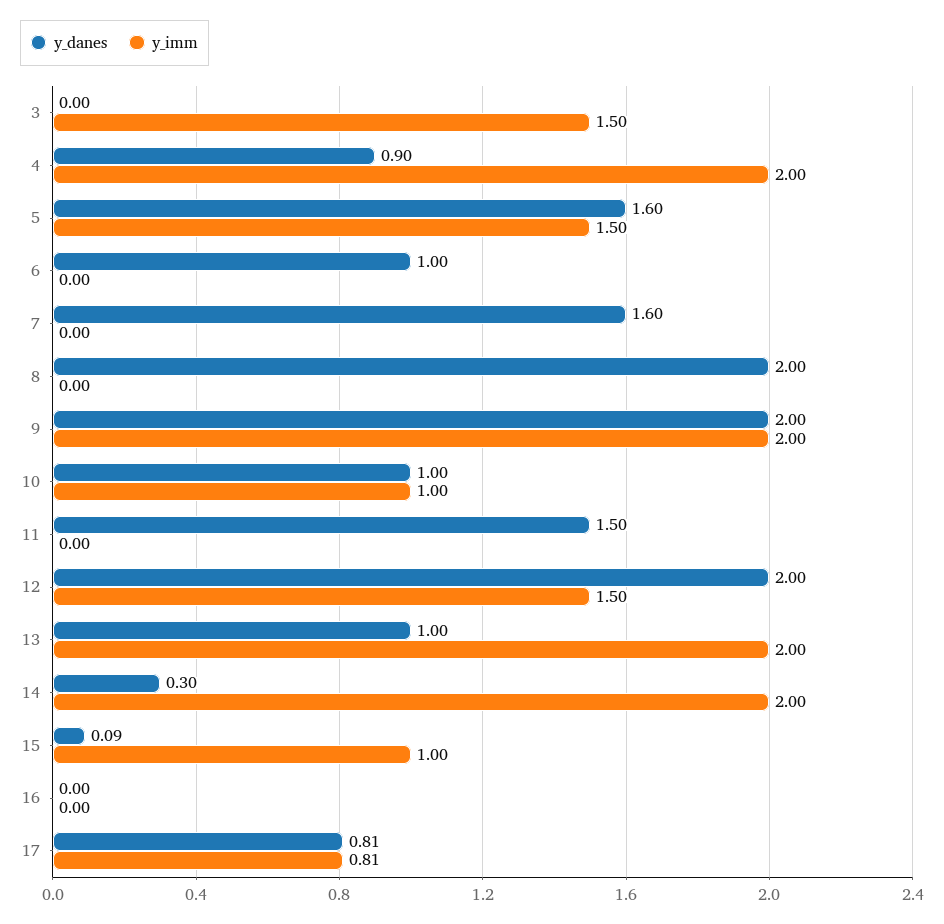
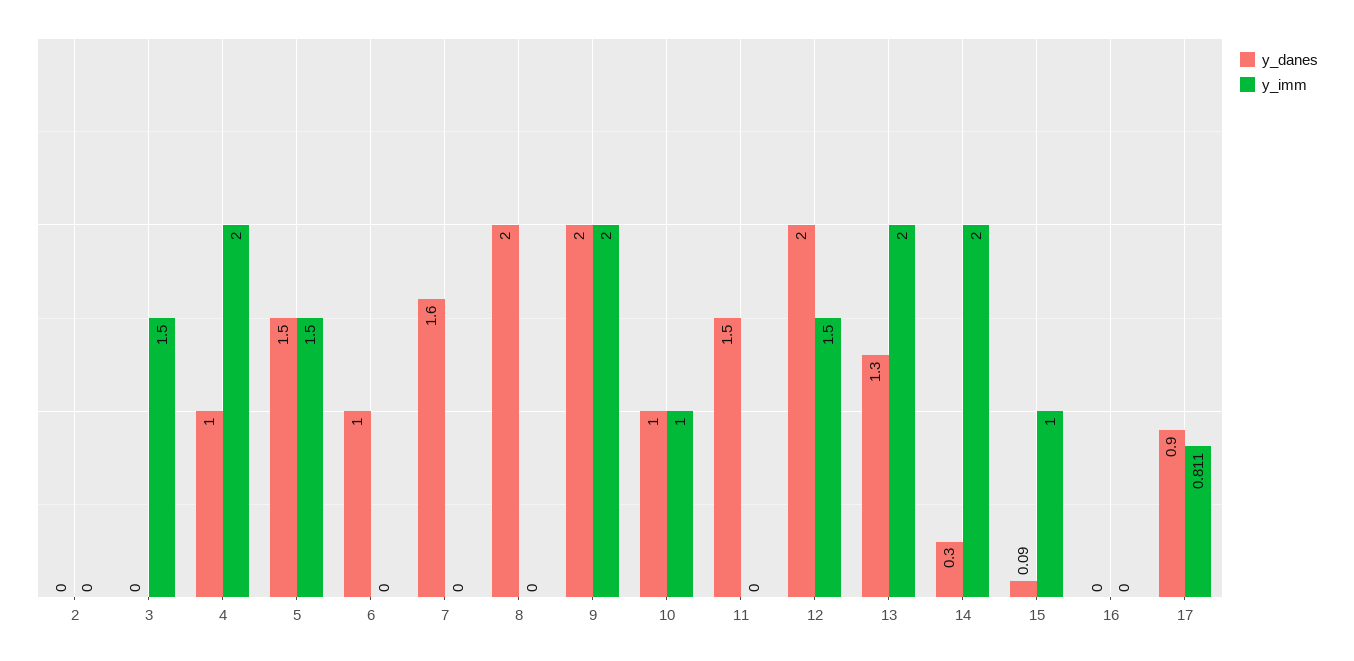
  {
    "y_danes": {
      "3": 0,
-     "4": 0.9,
+     "4": 1,
-     "5": 1.6,
+     "5": 1.5,
      "6": 1,
      "7": 1.6,
      "8": 2,
      "9": 2,
      "10": 1,
      "11": 1.5,
      "12": 2,
-     "13": 1,
+     "13": 1.3,
      "14": 0.3,
      "15": 0.09,
      "16": 0,
-     "17": 0.81
+     "17": 0.9,
+     "2": 0
    },
    "y_imm": {
      "3": 1.5,
      "4": 2,
      "5": 1.5,
      "6": 0,
      "7": 0,
      "8": 0,
      "9": 2,
      "10": 1,
      "11": 0,
      "12": 1.5,
      "13": 2,
      "14": 2,
      "15": 1,
      "16": 0,
-     "17": 0.811
+     "17": 0.811,
+     "2": 0
    }
  }

